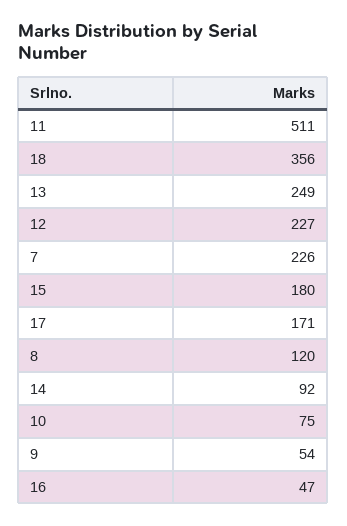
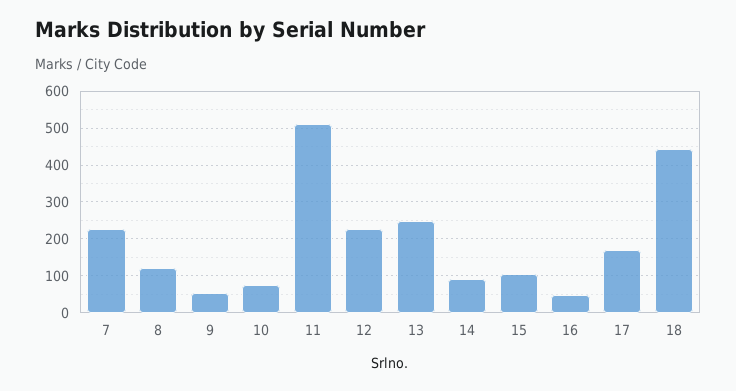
  {
    "11": 511,
-   "18": 356,
+   "18": 440,
    "13": 249,
    "12": 227,
    "7": 226,
-   "15": 180,
+   "15": 100,
    "17": 171,
    "8": 120,
    "14": 92,
    "10": 75,
    "9": 54,
    "16": 47
  }

